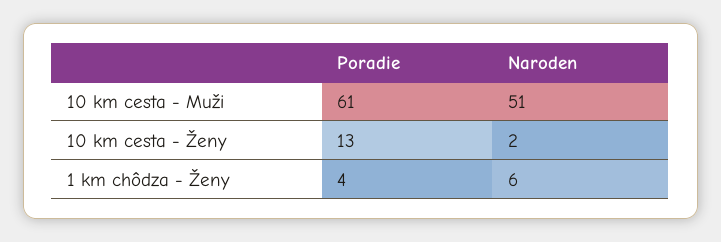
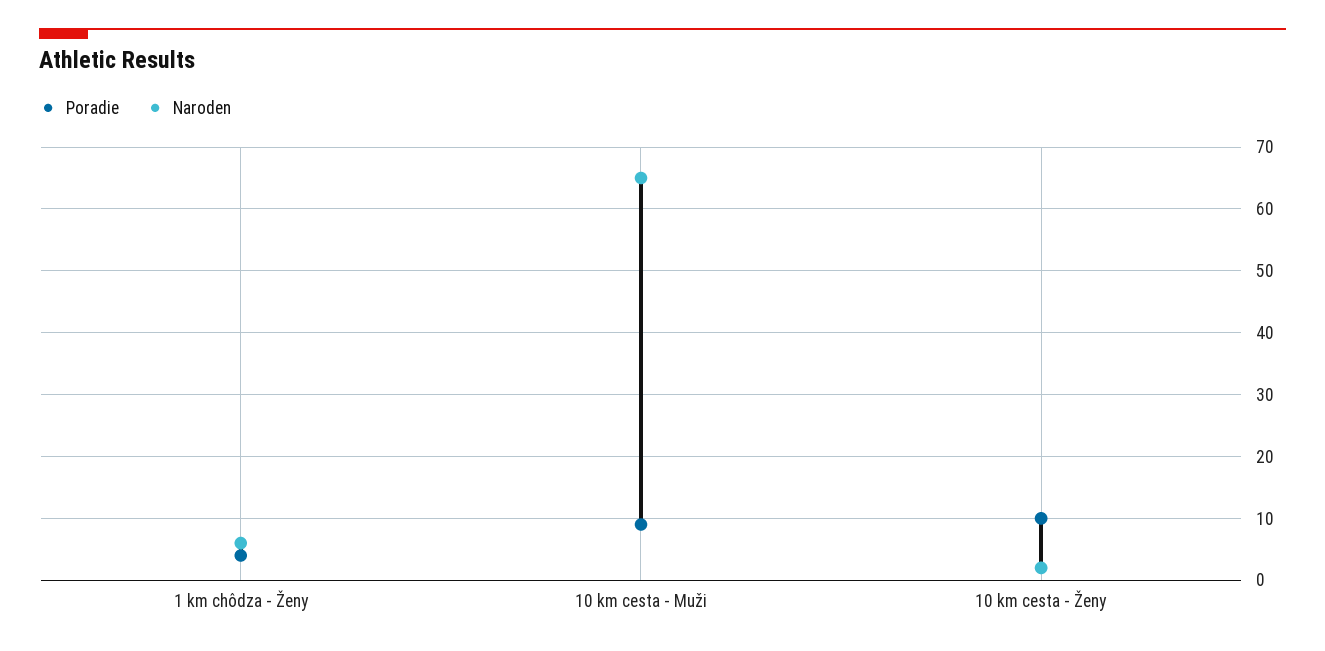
  {
    "Poradie": {
-     "10 km cesta - Muži": 61,
+     "10 km cesta - Muži": 9,
-     "10 km cesta - Ženy": 13,
+     "10 km cesta - Ženy": 10,
      "1 km chôdza - Ženy": 4
    },
    "Naroden": {
-     "10 km cesta - Muži": 51,
+     "10 km cesta - Muži": 65,
      "10 km cesta - Ženy": 2,
      "1 km chôdza - Ženy": 6
    }
  }

